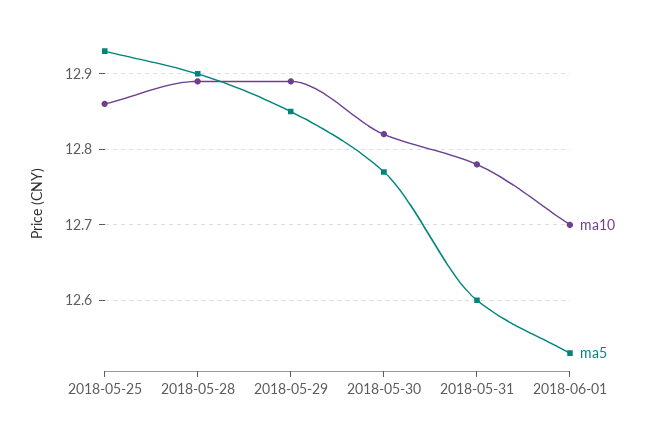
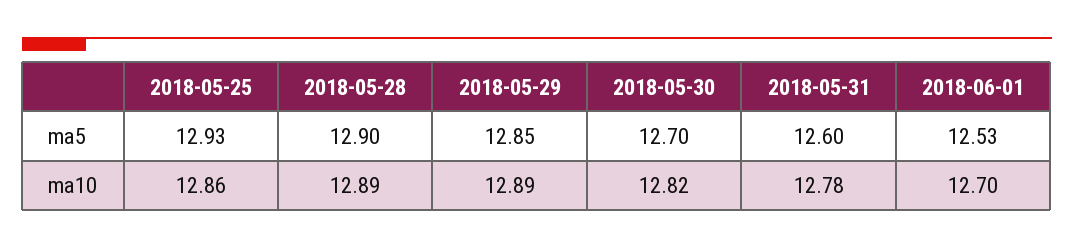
  {
    "ma10": {
      "2018-05-25": 12.86,
      "2018-05-28": 12.89,
      "2018-05-29": 12.89,
      "2018-05-30": 12.82,
      "2018-05-31": 12.78,
      "2018-06-01": 12.7
    },
    "ma5": {
      "2018-05-25": 12.93,
      "2018-05-28": 12.9,
      "2018-05-29": 12.85,
-     "2018-05-30": 12.77,
+     "2018-05-30": 12.7,
      "2018-05-31": 12.6,
      "2018-06-01": 12.53
    }
  }

